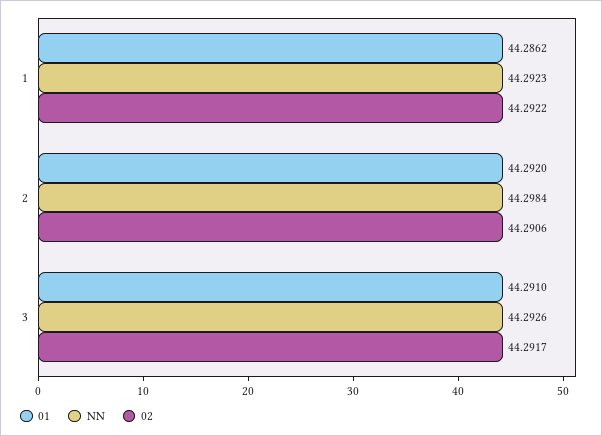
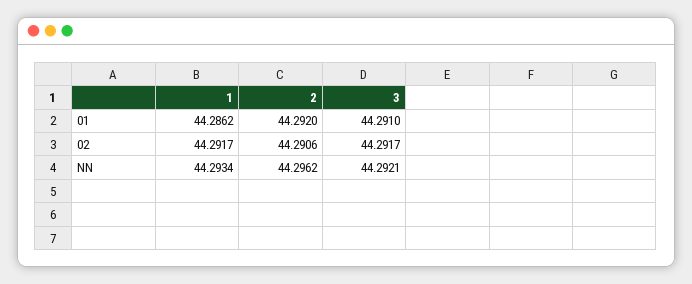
  {
    "01": {
      "1": 44.2862,
      "2": 44.292,
      "3": 44.291
    },
    "NN": {
-     "1": 44.2923,
+     "1": 44.2934,
-     "2": 44.2984,
+     "2": 44.2962,
-     "3": 44.2926
+     "3": 44.2921
    },
    "02": {
-     "1": 44.2922,
+     "1": 44.2917,
      "2": 44.2906,
      "3": 44.2917
    }
  }

